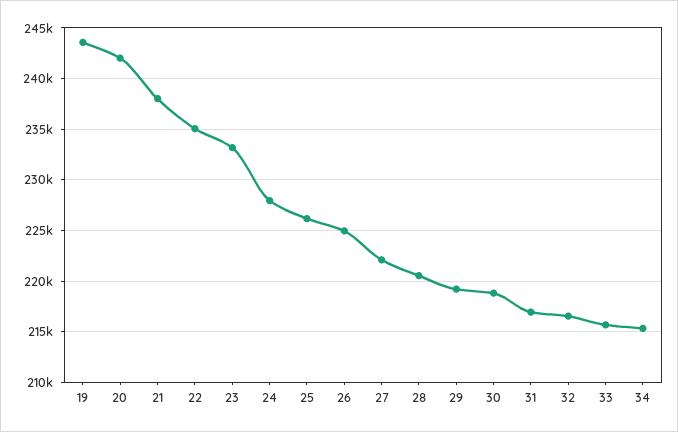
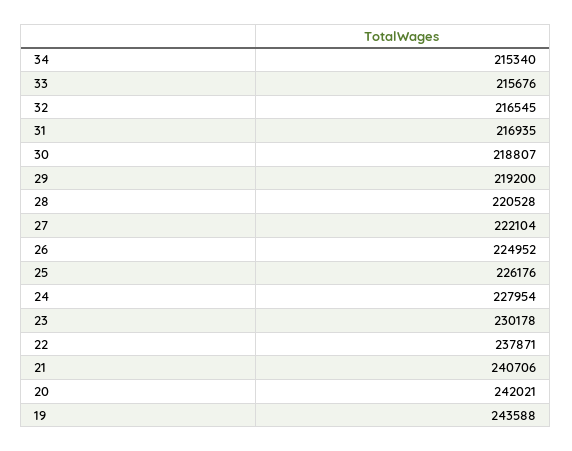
  {
    "19": 243588,
    "20": 242021,
-   "21": 238000,
+   "21": 240706,
-   "22": 235000,
+   "22": 237871,
-   "23": 233000,
+   "23": 230178,
    "24": 227954,
    "25": 226176,
    "26": 224952,
    "27": 222104,
    "28": 220528,
    "29": 219200,
    "30": 218807,
    "31": 216935,
    "32": 216545,
    "33": 215676,
    "34": 215340
  }

